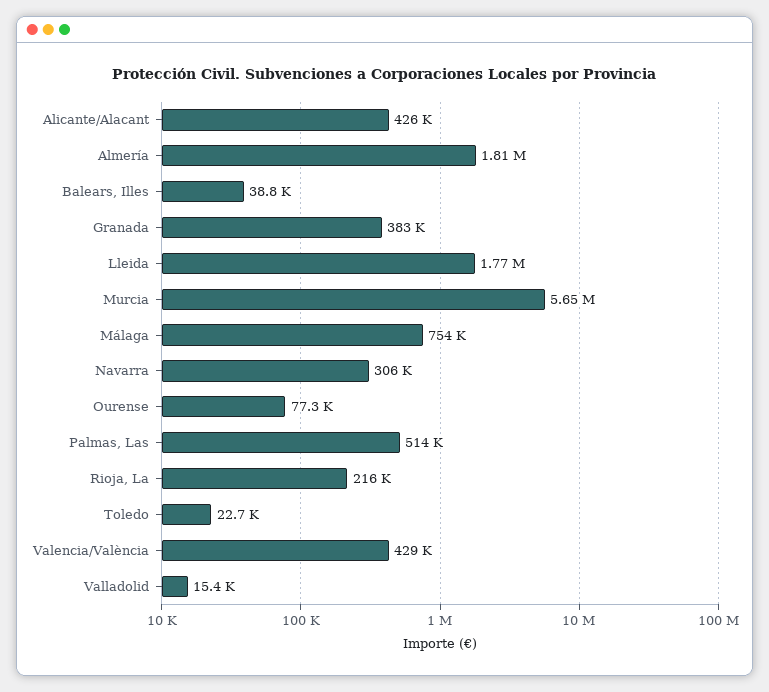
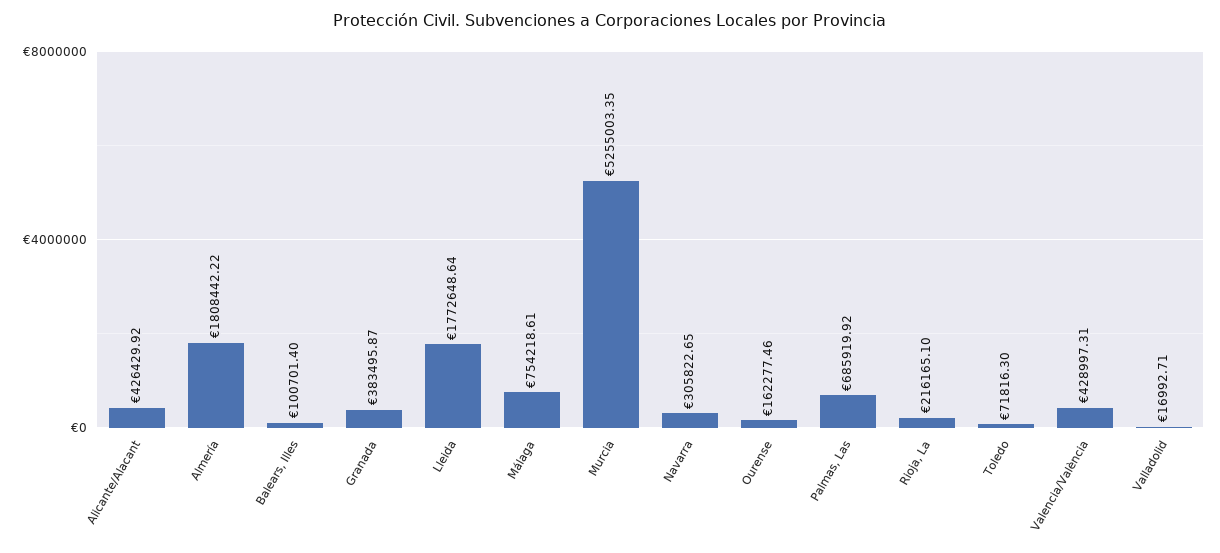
  {
    "Alicante/Alacant": 426429.92,
    "Almería": 1808442.22,
-   "Balears, Illes": 38800,
+   "Balears, Illes": 100701.4,
    "Granada": 383495.87,
    "Lleida": 1772648.64,
-   "Murcia": 5650000,
+   "Murcia": 5255003.35,
    "Málaga": 754218.61,
    "Navarra": 305822.65,
-   "Ourense": 77300,
+   "Ourense": 162277.46,
-   "Palmas, Las": 514000,
+   "Palmas, Las": 685919.92,
    "Rioja, La": 216165.1,
-   "Toledo": 22700,
+   "Toledo": 71816.3,
    "Valencia/València": 428997.31,
-   "Valladolid": 15400
+   "Valladolid": 16992.71
  }

